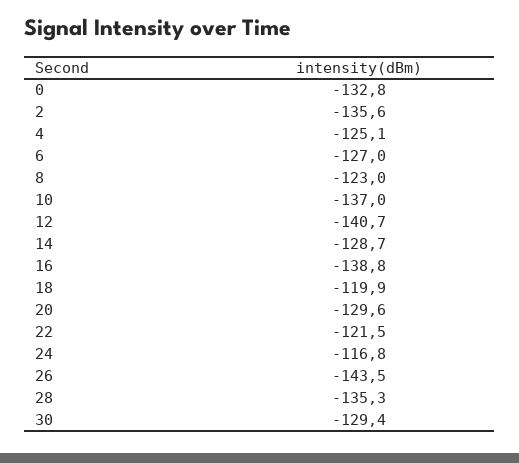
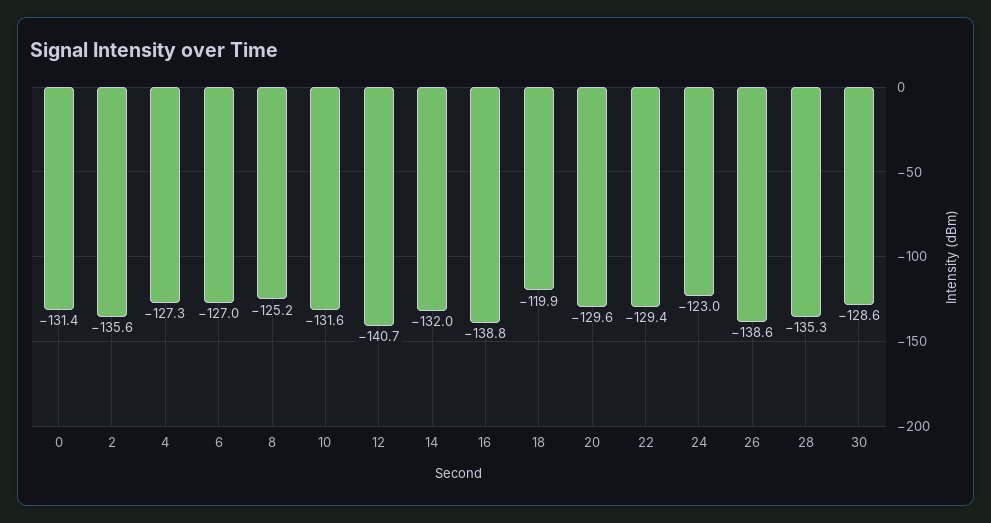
  {
-   "0": -132.8,
+   "0": -131.4,
    "2": -135.6,
-   "4": -125.1,
+   "4": -127.3,
    "6": -127,
-   "8": -123,
+   "8": -125.2,
-   "10": -137,
+   "10": -131.6,
    "12": -140.7,
-   "14": -128.7,
+   "14": -132,
    "16": -138.8,
    "18": -119.9,
    "20": -129.6,
-   "22": -121.5,
+   "22": -129.4,
-   "24": -116.8,
+   "24": -123,
-   "26": -143.5,
+   "26": -138.6,
    "28": -135.3,
-   "30": -129.4
+   "30": -128.6
  }

